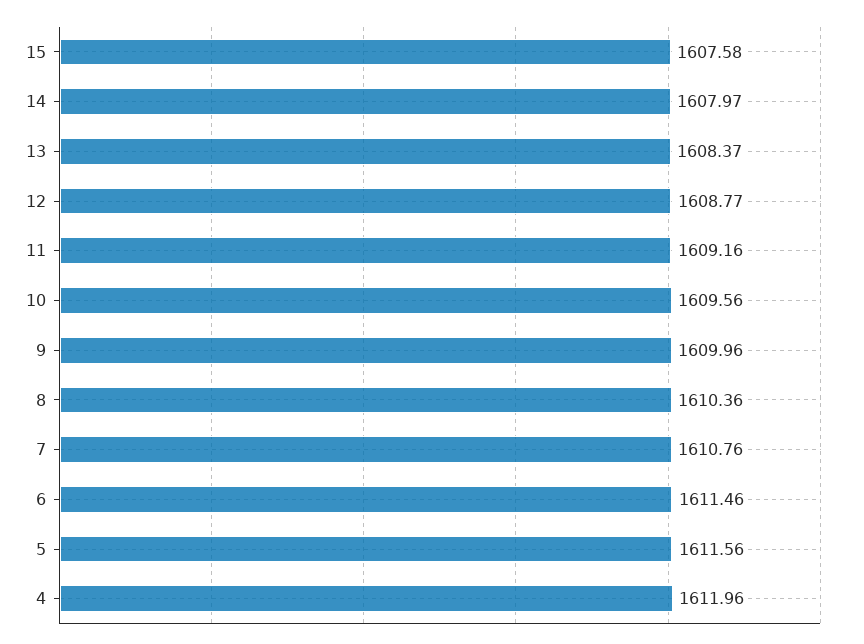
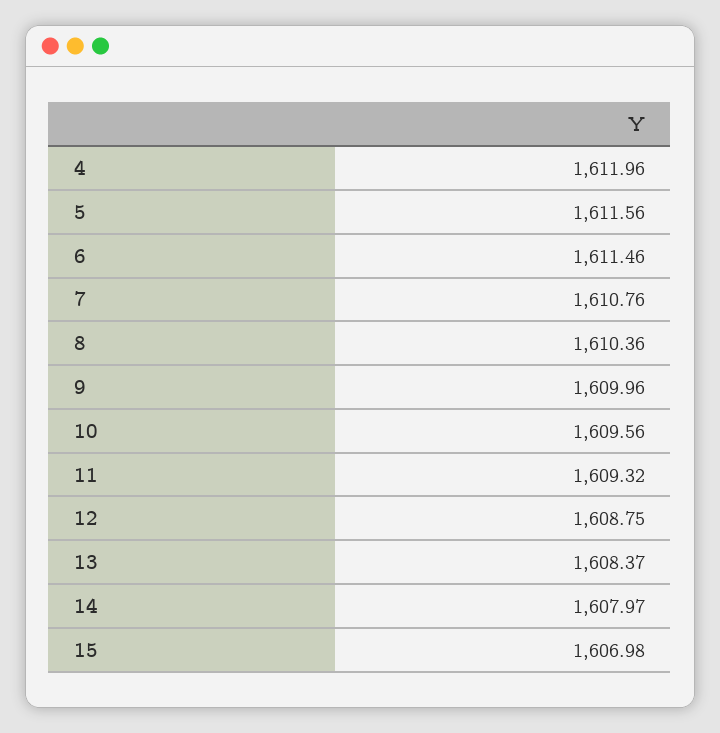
  {
-   "15": 1607.58,
+   "15": 1606.98,
    "14": 1607.97,
    "13": 1608.37,
-   "12": 1608.77,
+   "12": 1608.75,
-   "11": 1609.16,
+   "11": 1609.32,
    "10": 1609.56,
    "9": 1609.96,
    "8": 1610.36,
    "7": 1610.76,
    "6": 1611.46,
    "5": 1611.56,
    "4": 1611.96
  }

